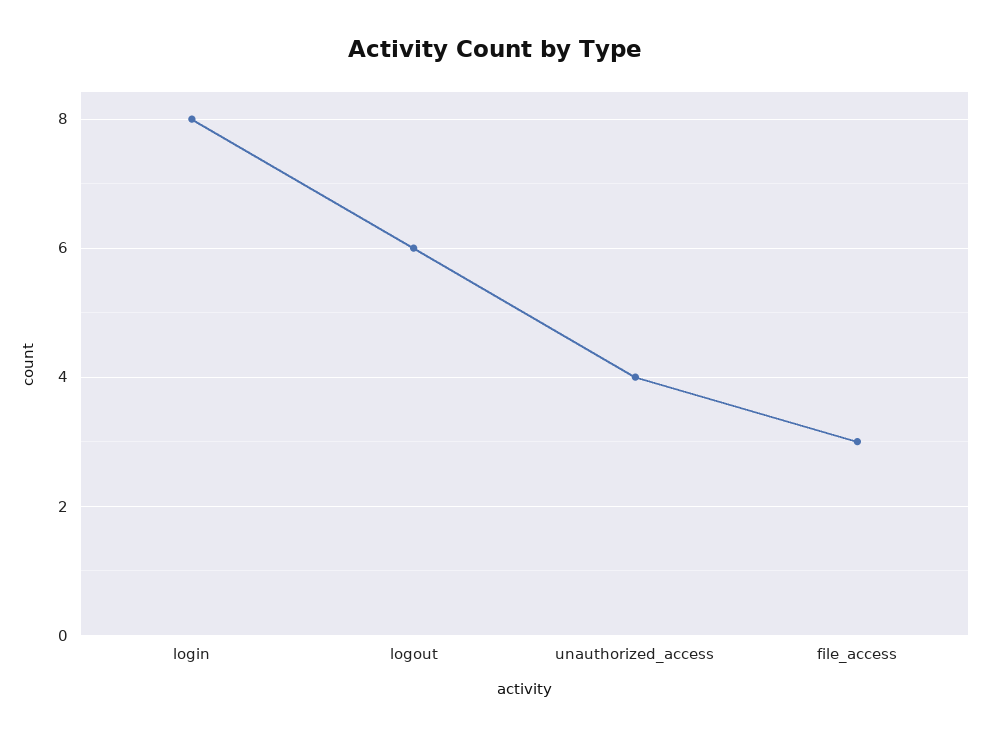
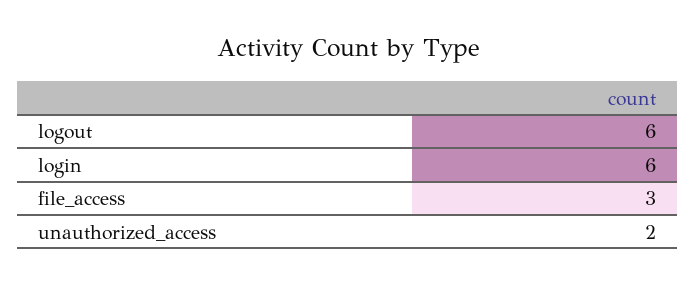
  {
-   "login": 8,
+   "login": 6,
    "logout": 6,
-   "unauthorized_access": 4,
+   "unauthorized_access": 2,
    "file_access": 3
  }

